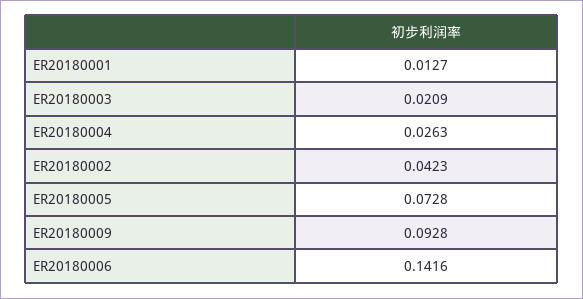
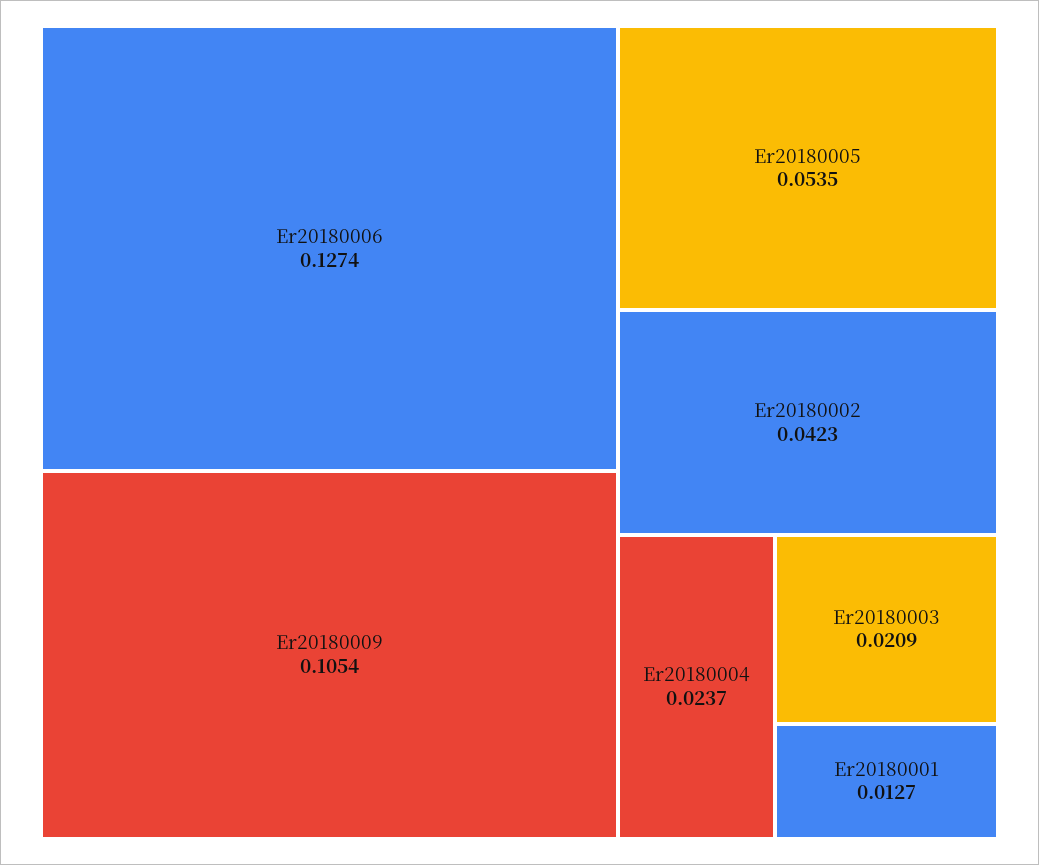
  {
    "ER20180001": 0.0127,
    "ER20180003": 0.0209,
-   "ER20180004": 0.0263,
+   "ER20180004": 0.0237,
    "ER20180002": 0.0423,
-   "ER20180005": 0.0728,
+   "ER20180005": 0.0535,
-   "ER20180009": 0.0928,
+   "ER20180009": 0.1054,
-   "ER20180006": 0.1416
+   "ER20180006": 0.1274
  }

